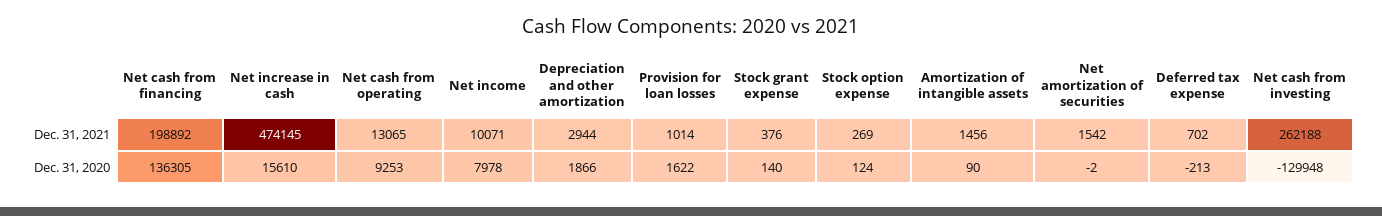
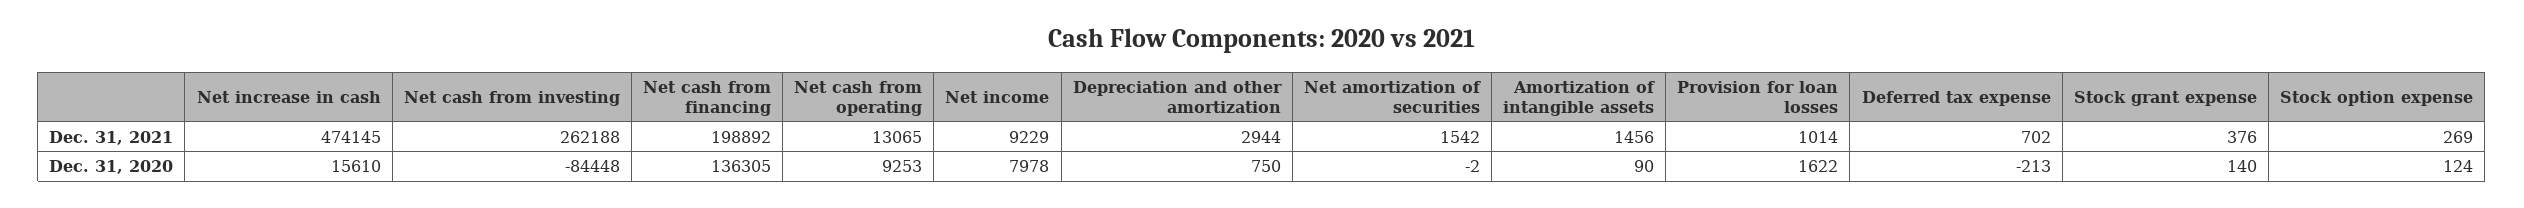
  {
    "Net cash from financing": {
      "Dec. 31, 2021": 198892,
      "Dec. 31, 2020": 136305
    },
    "Net increase in cash": {
      "Dec. 31, 2021": 474145,
      "Dec. 31, 2020": 15610
    },
    "Net cash from operating": {
      "Dec. 31, 2021": 13065,
      "Dec. 31, 2020": 9253
    },
    "Net income": {
-     "Dec. 31, 2021": 10071,
+     "Dec. 31, 2021": 9229,
      "Dec. 31, 2020": 7978
    },
    "Depreciation and other amortization": {
      "Dec. 31, 2021": 2944,
-     "Dec. 31, 2020": 1866
+     "Dec. 31, 2020": 750
    },
    "Provision for loan losses": {
      "Dec. 31, 2021": 1014,
      "Dec. 31, 2020": 1622
    },
    "Stock grant expense": {
      "Dec. 31, 2021": 376,
      "Dec. 31, 2020": 140
    },
    "Stock option expense": {
      "Dec. 31, 2021": 269,
      "Dec. 31, 2020": 124
    },
    "Amortization of intangible assets": {
      "Dec. 31, 2021": 1456,
      "Dec. 31, 2020": 90
    },
    "Net amortization of securities": {
      "Dec. 31, 2021": 1542,
      "Dec. 31, 2020": -2
    },
    "Deferred tax expense": {
      "Dec. 31, 2021": 702,
      "Dec. 31, 2020": -213
    },
    "Net cash from investing": {
      "Dec. 31, 2021": 262188,
-     "Dec. 31, 2020": -129948
+     "Dec. 31, 2020": -84448
    }
  }

